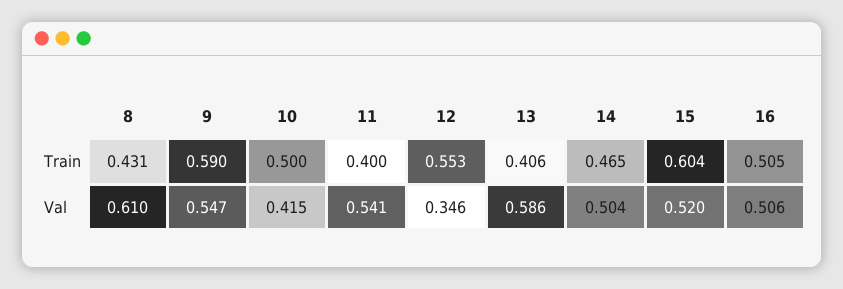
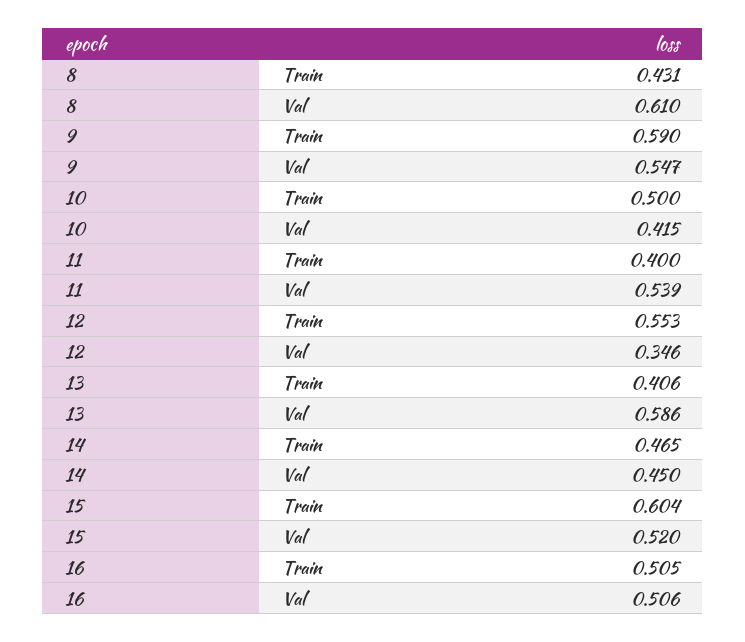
  {
    "8": {
      "Train": 0.431,
      "Val": 0.61
    },
    "9": {
      "Train": 0.59,
      "Val": 0.547
    },
    "10": {
      "Train": 0.5,
      "Val": 0.415
    },
    "11": {
      "Train": 0.4,
-     "Val": 0.541
+     "Val": 0.539
    },
    "12": {
      "Train": 0.553,
      "Val": 0.346
    },
    "13": {
      "Train": 0.406,
      "Val": 0.586
    },
    "14": {
      "Train": 0.465,
-     "Val": 0.504
+     "Val": 0.45
    },
    "15": {
      "Train": 0.604,
      "Val": 0.52
    },
    "16": {
      "Train": 0.505,
      "Val": 0.506
    }
  }

